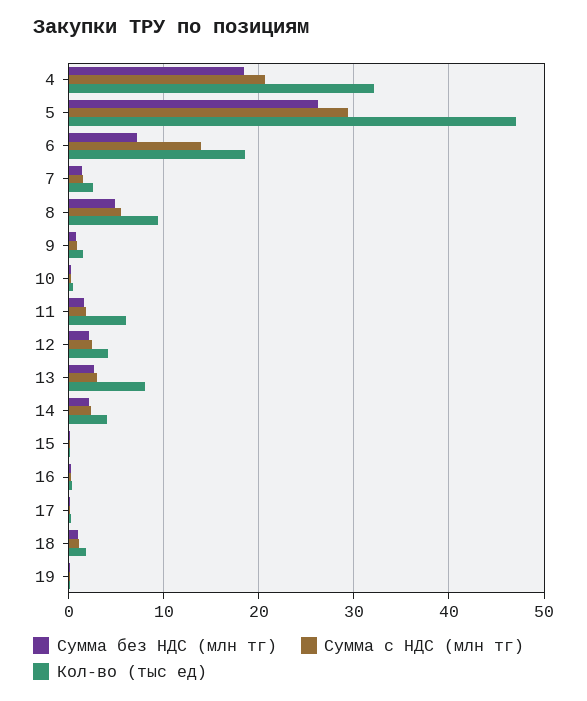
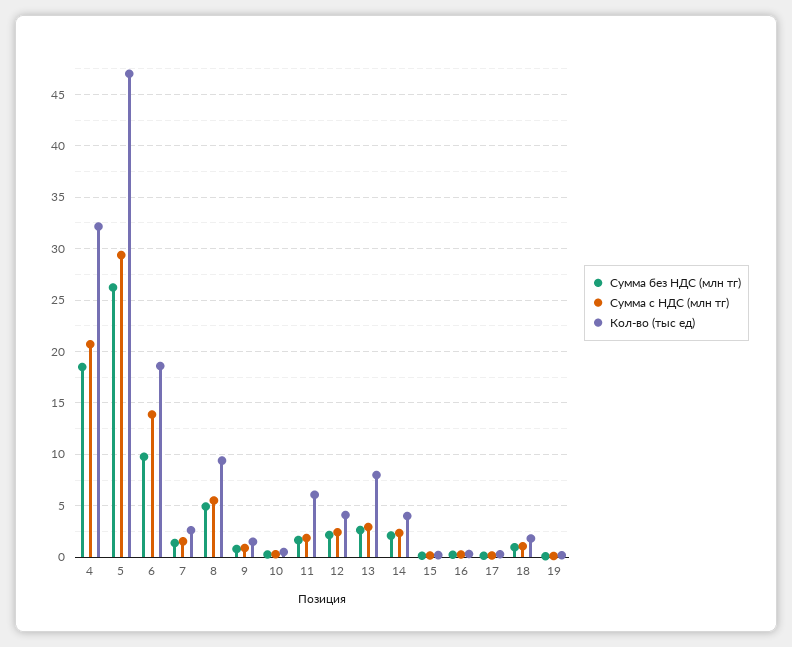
  {
    "Сумма без НДС (млн тг)": {
      "4": 18,
      "5": 26,
-     "6": 7,
+     "6": 10,
      "7": 1,
      "8": 5,
      "9": 1,
      "10": 0,
      "11": 2,
      "12": 2,
      "13": 3,
      "14": 2,
      "15": 0,
      "16": 0,
      "17": 0,
      "18": 1,
      "19": 0
    },
    "Сумма с НДС (млн тг)": {
      "4": 21,
      "5": 29,
      "6": 14,
      "7": 2,
      "8": 6,
      "9": 1,
      "10": 0,
      "11": 2,
      "12": 2,
      "13": 3,
      "14": 2,
      "15": 0,
      "16": 0,
      "17": 0,
      "18": 1,
      "19": 0
    },
    "Кол-во (тыс ед)": {
      "4": 32,
      "5": 47,
      "6": 19,
      "7": 3,
      "8": 9,
      "9": 2,
      "10": 1,
      "11": 6,
      "12": 4,
      "13": 8,
      "14": 4,
      "15": 0,
      "16": 0,
      "17": 0,
      "18": 2,
      "19": 0
    }
  }

